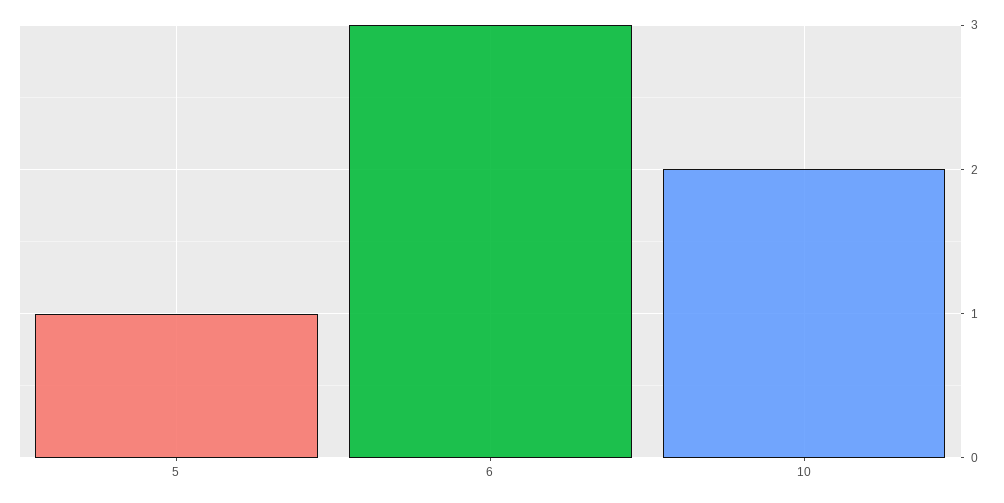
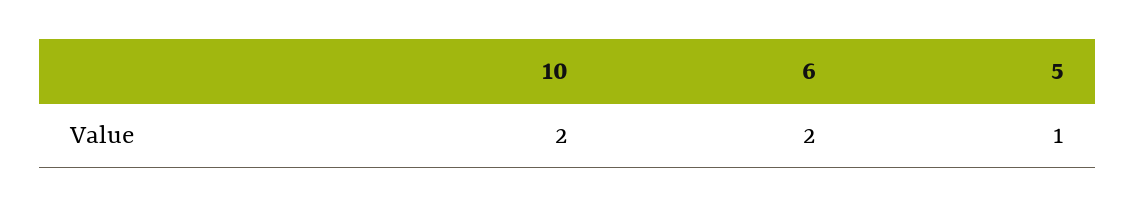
  {
    "5": 1,
-   "6": 3,
+   "6": 2,
    "10": 2
  }

